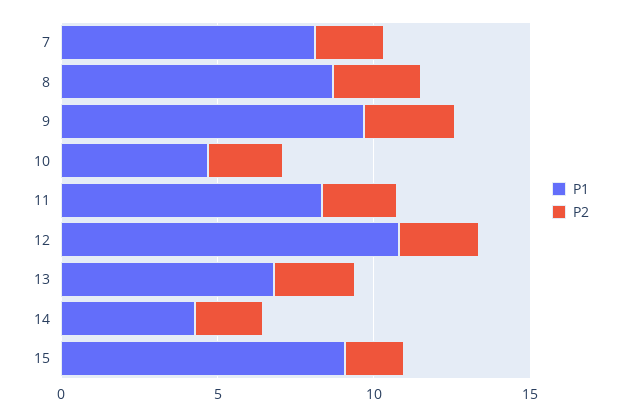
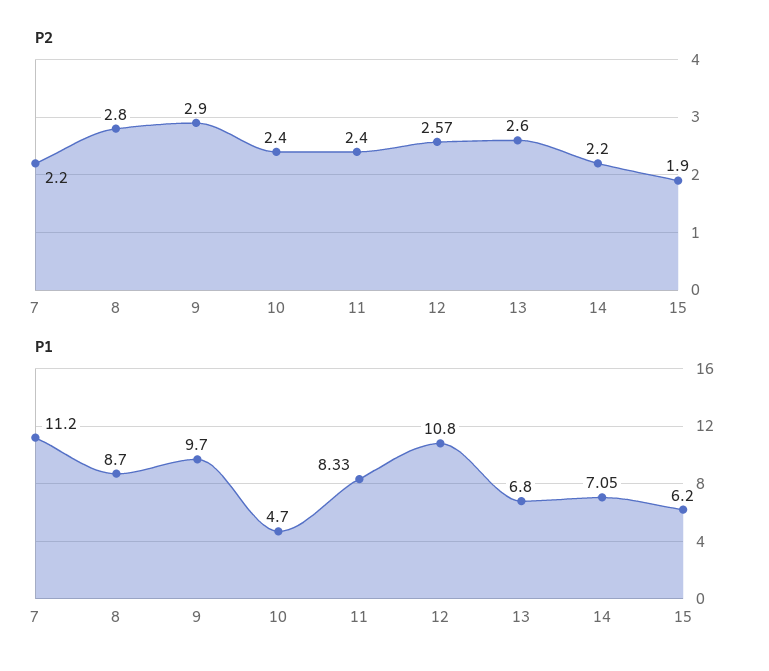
  {
    "P1": {
-     "7": 8,
+     "7": 11.2,
      "8": 8.7,
      "9": 9.7,
      "10": 4.7,
      "11": 8.33,
      "12": 10.8,
      "13": 6.8,
-     "14": 4,
+     "14": 7.05,
-     "15": 9
+     "15": 6.2
    },
    "P2": {
      "7": 2.2,
      "8": 2.8,
      "9": 2.9,
      "10": 2.4,
      "11": 2.4,
      "12": 2.57,
      "13": 2.6,
      "14": 2.2,
      "15": 1.9
    }
  }

